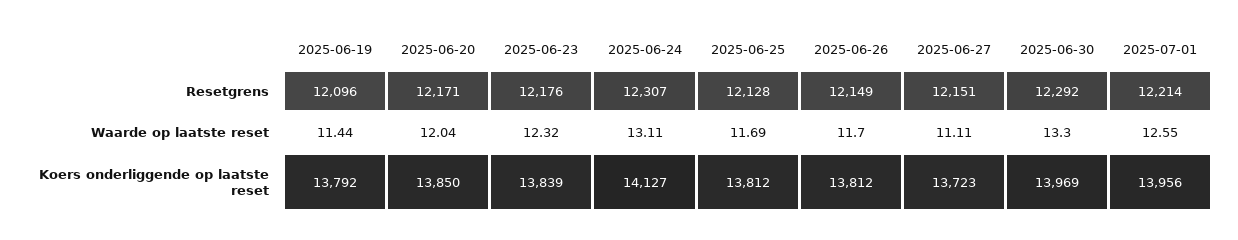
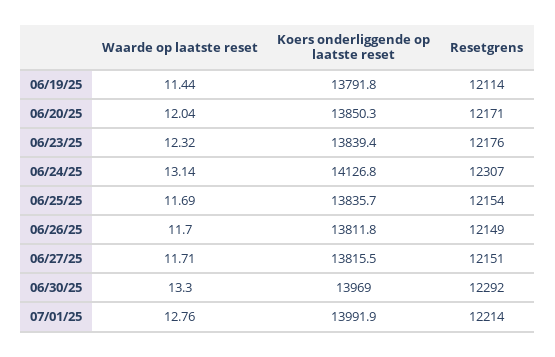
  {
    "2025-06-19": {
-     "Resetgrens": 12096,
+     "Resetgrens": 12114,
      "Waarde op laatste reset": 11.44,
      "Koers onderliggende op laatste reset": 13791.8
    },
    "2025-06-20": {
      "Resetgrens": 12171,
      "Waarde op laatste reset": 12.04,
      "Koers onderliggende op laatste reset": 13850.3
    },
    "2025-06-23": {
      "Resetgrens": 12176,
      "Waarde op laatste reset": 12.32,
      "Koers onderliggende op laatste reset": 13839.4
    },
    "2025-06-24": {
      "Resetgrens": 12307,
-     "Waarde op laatste reset": 13.11,
+     "Waarde op laatste reset": 13.14,
      "Koers onderliggende op laatste reset": 14126.8
    },
    "2025-06-25": {
-     "Resetgrens": 12128,
+     "Resetgrens": 12154,
      "Waarde op laatste reset": 11.69,
-     "Koers onderliggende op laatste reset": 13812
+     "Koers onderliggende op laatste reset": 13835.7
    },
    "2025-06-26": {
      "Resetgrens": 12149,
      "Waarde op laatste reset": 11.7,
      "Koers onderliggende op laatste reset": 13811.8
    },
    "2025-06-27": {
      "Resetgrens": 12151,
-     "Waarde op laatste reset": 11.11,
+     "Waarde op laatste reset": 11.71,
-     "Koers onderliggende op laatste reset": 13723
+     "Koers onderliggende op laatste reset": 13815.5
    },
    "2025-06-30": {
      "Resetgrens": 12292,
      "Waarde op laatste reset": 13.3,
      "Koers onderliggende op laatste reset": 13969
    },
    "2025-07-01": {
      "Resetgrens": 12214,
-     "Waarde op laatste reset": 12.55,
+     "Waarde op laatste reset": 12.76,
-     "Koers onderliggende op laatste reset": 13956
+     "Koers onderliggende op laatste reset": 13991.9
    }
  }

